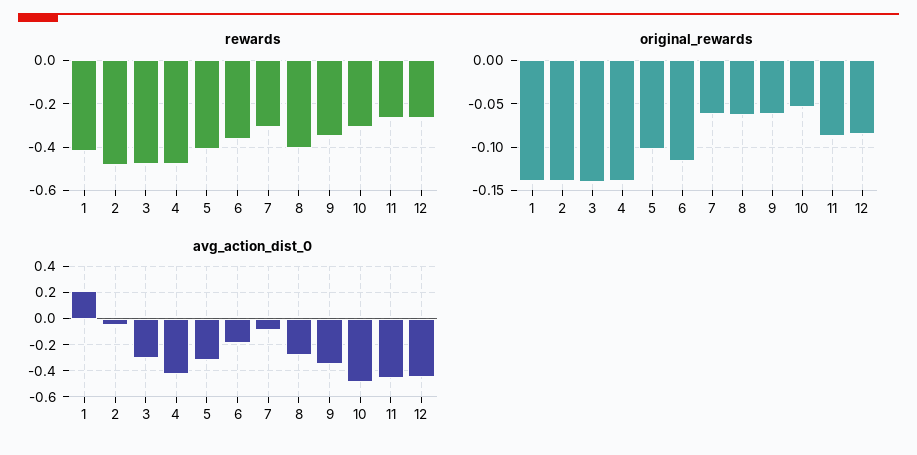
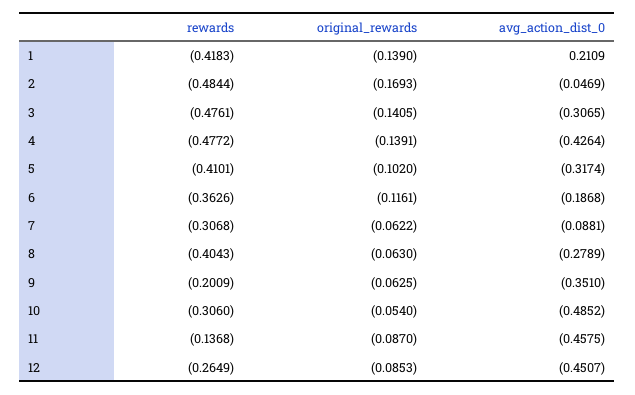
  {
    "rewards": {
      "1": -0.4183,
      "2": -0.4844,
      "3": -0.4761,
      "4": -0.4772,
      "5": -0.4101,
      "6": -0.3626,
      "7": -0.3068,
      "8": -0.4043,
-     "9": -0.35,
+     "9": -0.2009,
      "10": -0.306,
-     "11": -0.25,
+     "11": -0.1368,
      "12": -0.2649
    },
    "original_rewards": {
      "1": -0.139,
-     "2": -0.14,
+     "2": -0.1693,
      "3": -0.1405,
      "4": -0.1391,
      "5": -0.102,
      "6": -0.1161,
      "7": -0.0622,
      "8": -0.063,
      "9": -0.0625,
      "10": -0.054,
      "11": -0.087,
      "12": -0.0853
    },
    "avg_action_dist_0": {
      "1": 0.2109,
      "2": -0.0469,
      "3": -0.3065,
      "4": -0.4264,
      "5": -0.3174,
      "6": -0.1868,
      "7": -0.0881,
      "8": -0.2789,
      "9": -0.351,
      "10": -0.4852,
      "11": -0.4575,
      "12": -0.4507
    }
  }

